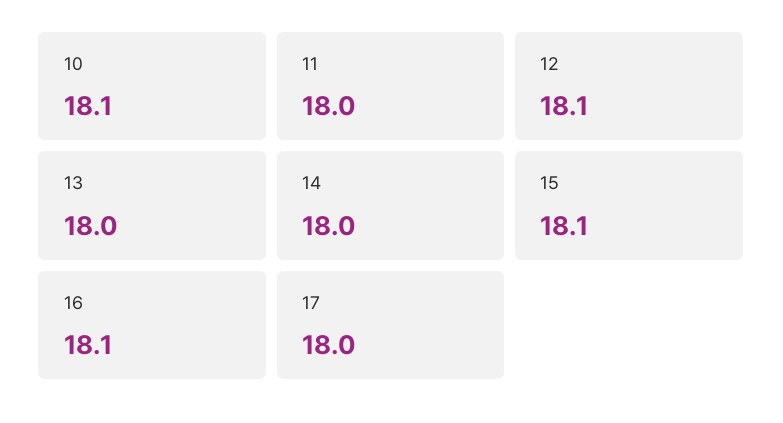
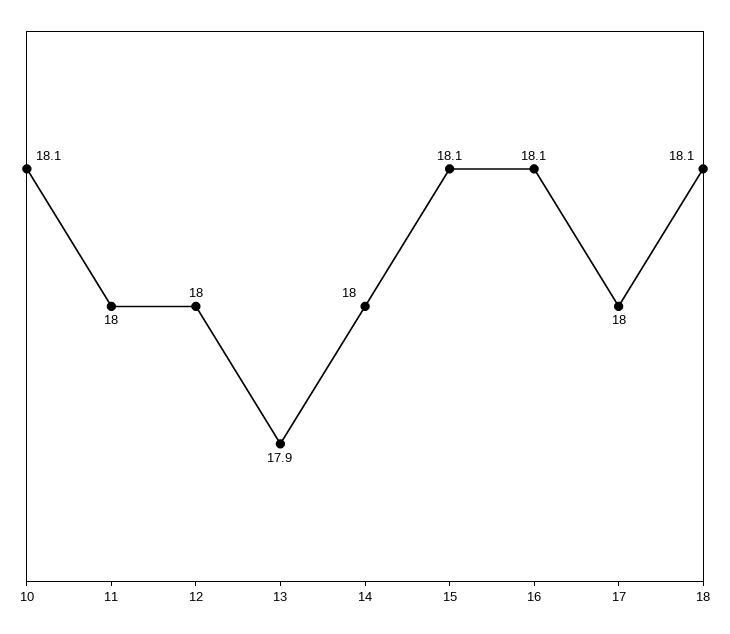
  {
    "10": 18.1,
    "11": 18,
-   "12": 18.1,
+   "12": 18,
-   "13": 18,
+   "13": 17.9,
    "14": 18,
    "15": 18.1,
    "16": 18.1,
-   "17": 18
+   "17": 18,
+   "18": 18.1
  }

